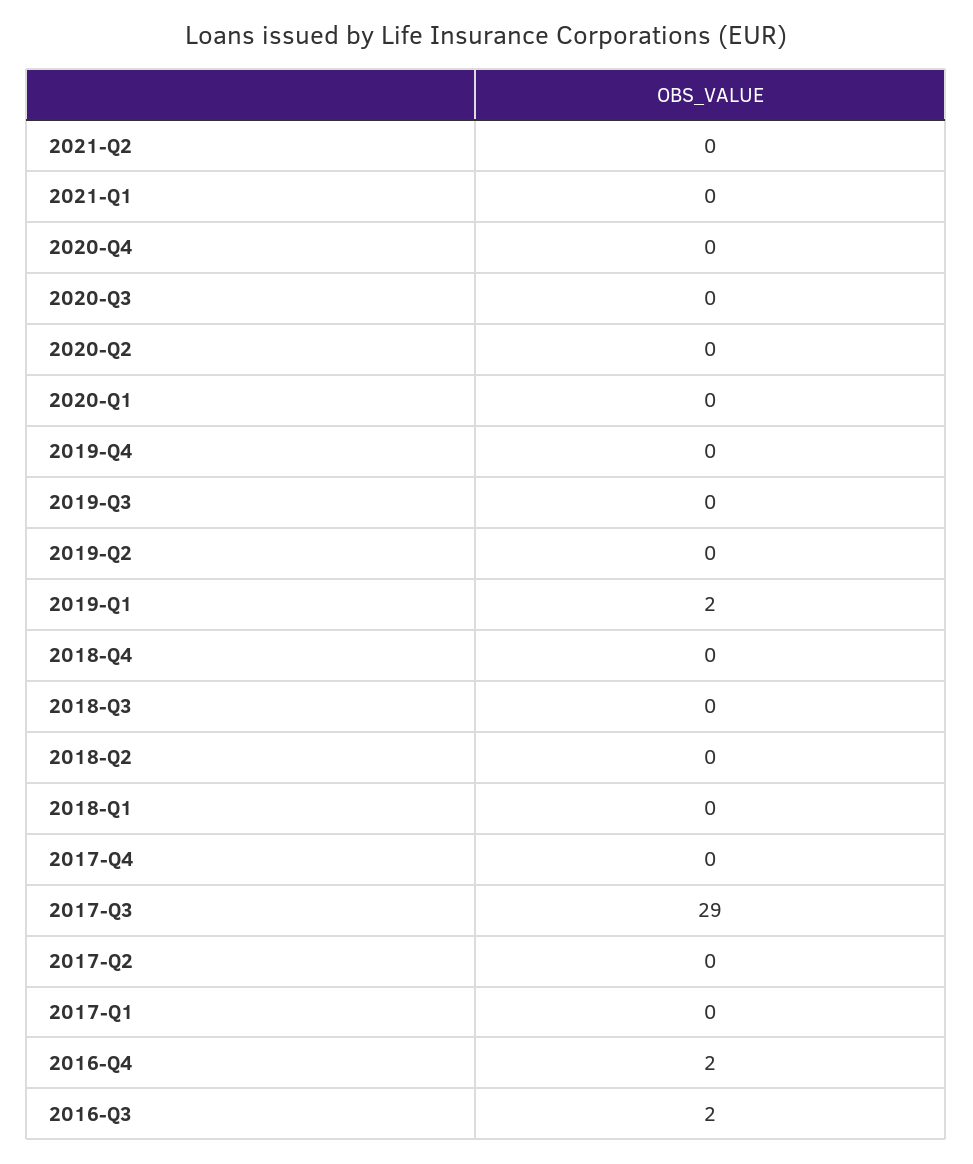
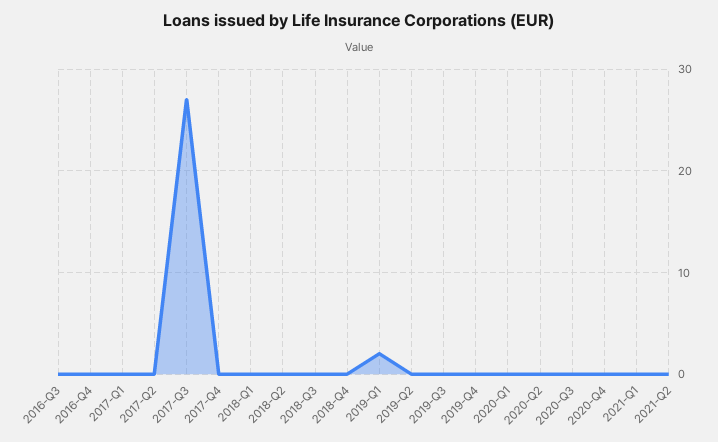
  {
    "2021-Q2": 0,
    "2021-Q1": 0,
    "2020-Q4": 0,
    "2020-Q3": 0,
    "2020-Q2": 0,
    "2020-Q1": 0,
    "2019-Q4": 0,
    "2019-Q3": 0,
    "2019-Q2": 0,
    "2019-Q1": 2,
    "2018-Q4": 0,
    "2018-Q3": 0,
    "2018-Q2": 0,
    "2018-Q1": 0,
    "2017-Q4": 0,
-   "2017-Q3": 29,
+   "2017-Q3": 27,
    "2017-Q2": 0,
    "2017-Q1": 0,
-   "2016-Q4": 2,
+   "2016-Q4": 0,
-   "2016-Q3": 2
+   "2016-Q3": 0
  }

